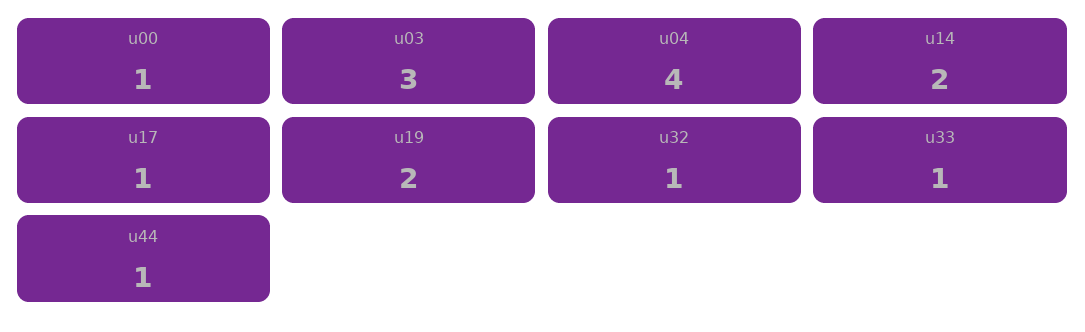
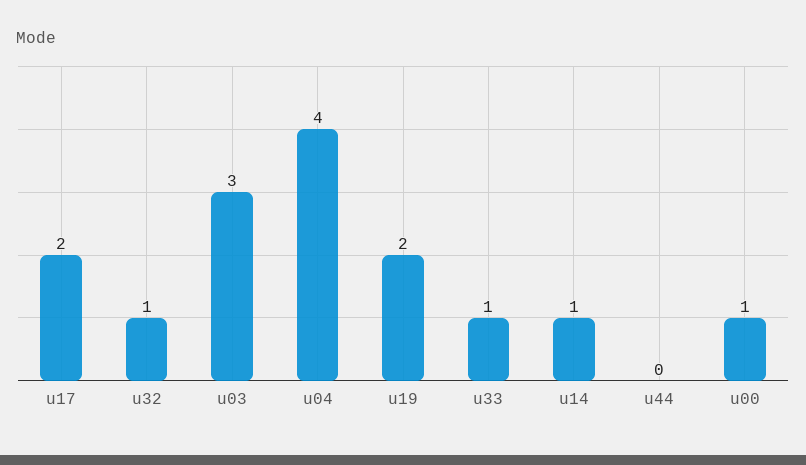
  {
    "u00": 1,
    "u03": 3,
    "u04": 4,
-   "u14": 2,
+   "u14": 1,
-   "u17": 1,
+   "u17": 2,
    "u19": 2,
    "u32": 1,
    "u33": 1,
-   "u44": 1
+   "u44": 0
  }

